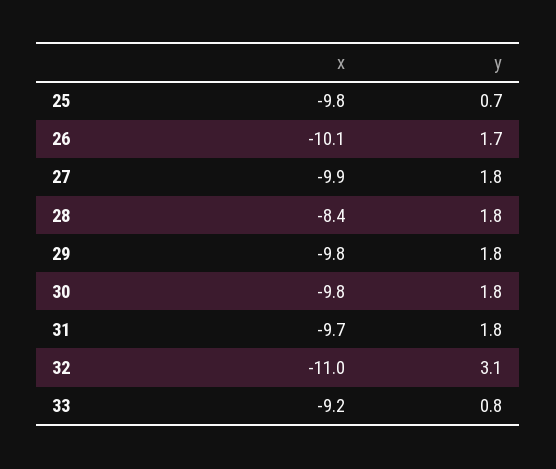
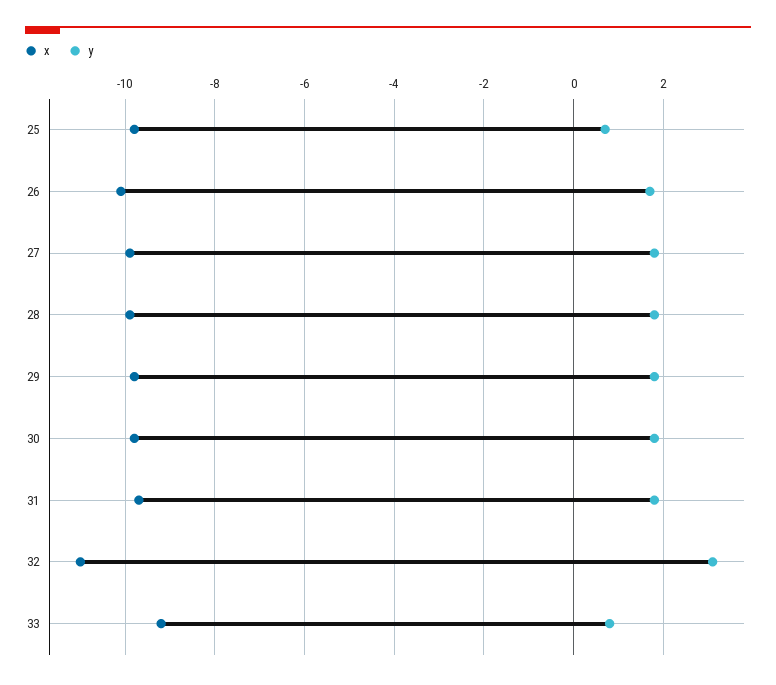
  {
    "x": {
      "25": -9.8,
      "26": -10.1,
      "27": -9.9,
-     "28": -8.4,
+     "28": -10,
      "29": -9.8,
      "30": -9.8,
      "31": -9.7,
      "32": -11,
      "33": -9.2
    },
    "y": {
      "25": 0.7,
      "26": 1.7,
      "27": 1.8,
      "28": 1.8,
      "29": 1.8,
      "30": 1.8,
      "31": 1.8,
      "32": 3.1,
      "33": 0.8
    }
  }

